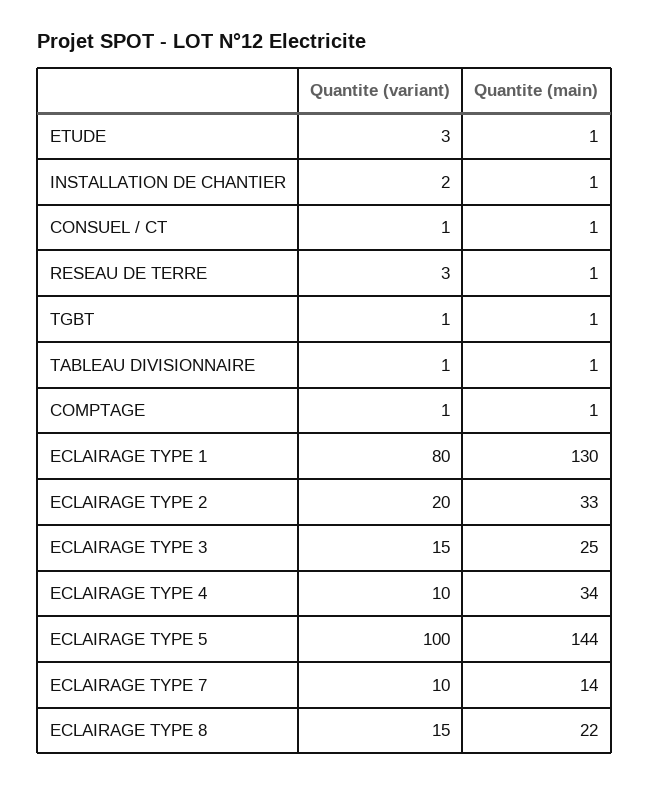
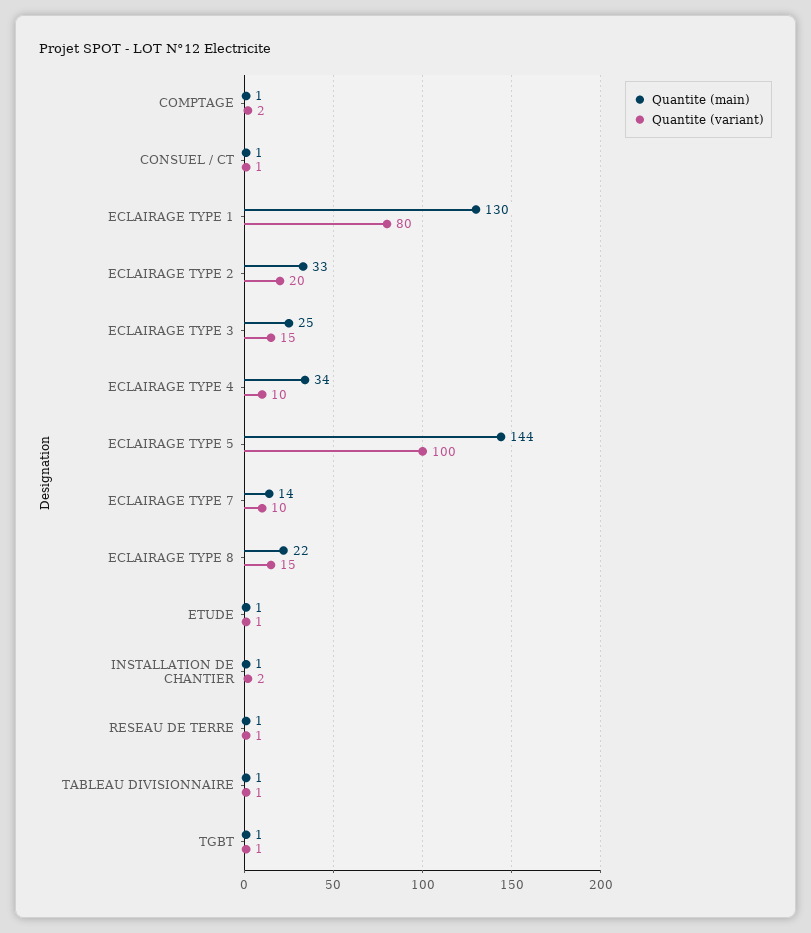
  {
    "Quantite (variant)": {
-     "ETUDE": 3,
+     "ETUDE": 1,
      "INSTALLATION DE CHANTIER": 2,
      "CONSUEL / CT": 1,
-     "RESEAU DE TERRE": 3,
+     "RESEAU DE TERRE": 1,
      "TGBT": 1,
      "TABLEAU DIVISIONNAIRE": 1,
-     "COMPTAGE": 1,
+     "COMPTAGE": 2,
      "ECLAIRAGE TYPE 1": 80,
      "ECLAIRAGE TYPE 2": 20,
      "ECLAIRAGE TYPE 3": 15,
      "ECLAIRAGE TYPE 4": 10,
      "ECLAIRAGE TYPE 5": 100,
      "ECLAIRAGE TYPE 7": 10,
      "ECLAIRAGE TYPE 8": 15
    },
    "Quantite (main)": {
      "ETUDE": 1,
      "INSTALLATION DE CHANTIER": 1,
      "CONSUEL / CT": 1,
      "RESEAU DE TERRE": 1,
      "TGBT": 1,
      "TABLEAU DIVISIONNAIRE": 1,
      "COMPTAGE": 1,
      "ECLAIRAGE TYPE 1": 130,
      "ECLAIRAGE TYPE 2": 33,
      "ECLAIRAGE TYPE 3": 25,
      "ECLAIRAGE TYPE 4": 34,
      "ECLAIRAGE TYPE 5": 144,
      "ECLAIRAGE TYPE 7": 14,
      "ECLAIRAGE TYPE 8": 22
    }
  }

